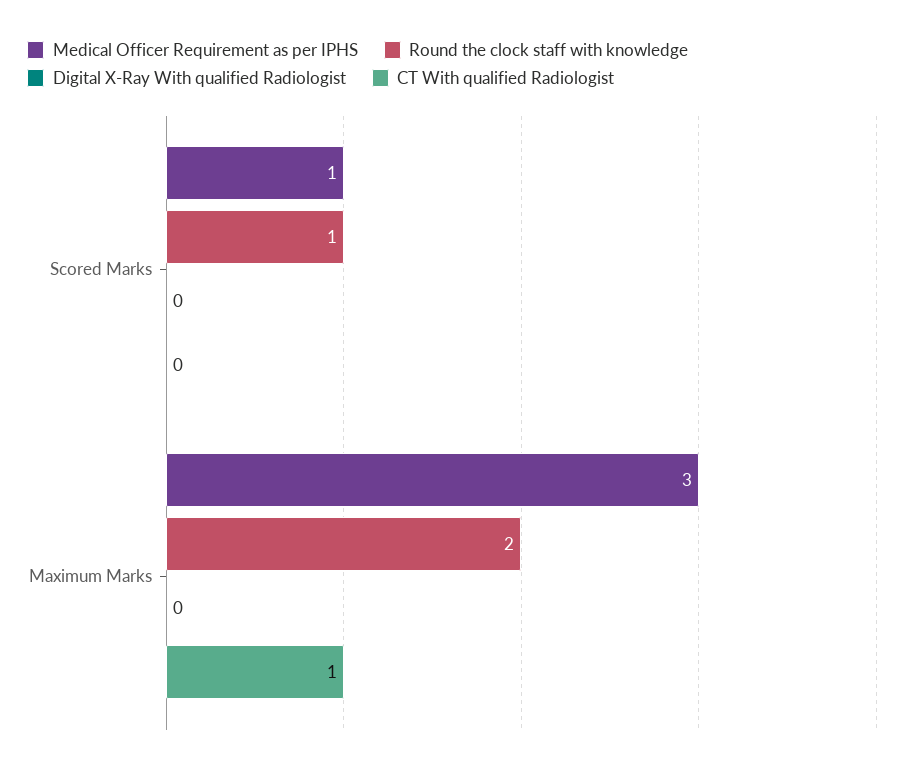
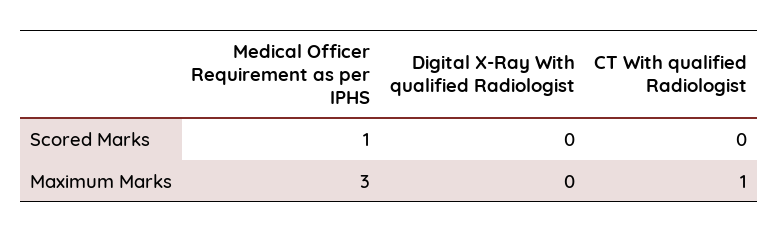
  {
    "Medical Officer Requirement as per IPHS": {
      "Scored Marks": 1,
      "Maximum Marks": 3
    },
-   "Round the clock staff with knowledge": {
-     "Scored Marks": 1,
-     "Maximum Marks": 2
-   },
    "Digital X-Ray With qualified Radiologist": {
      "Scored Marks": 0,
      "Maximum Marks": 0
    },
    "CT With qualified Radiologist": {
      "Scored Marks": 0,
      "Maximum Marks": 1
    }
  }

